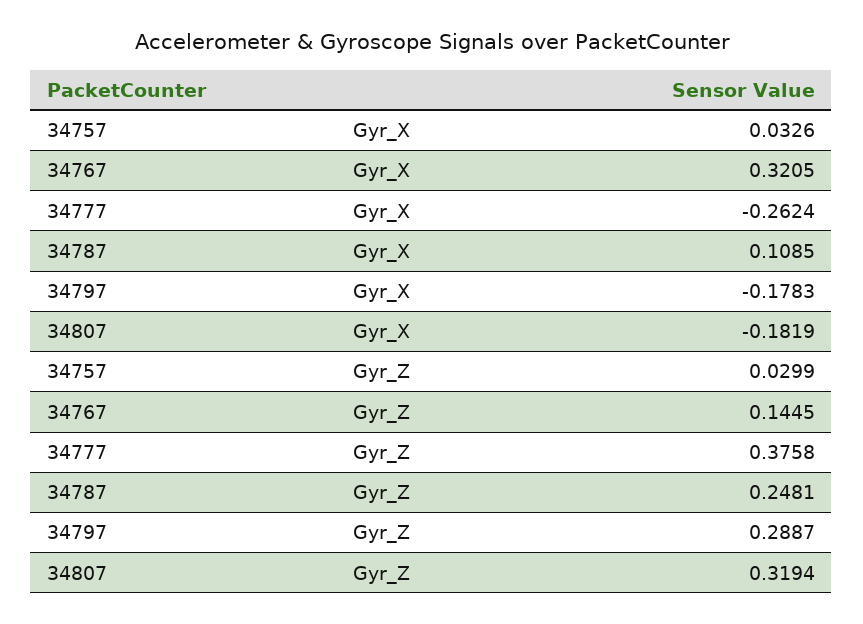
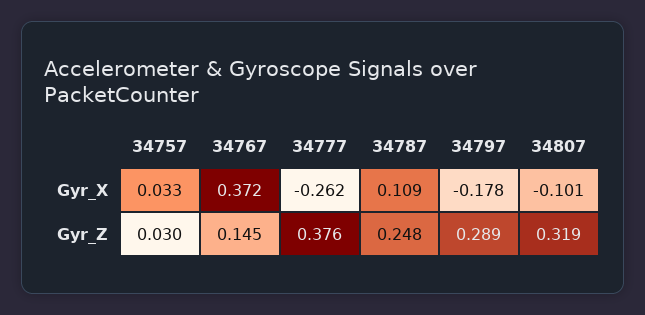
  {
    "34757": {
      "Gyr_X": 0.0326,
      "Gyr_Z": 0.0299
    },
    "34767": {
-     "Gyr_X": 0.3205,
+     "Gyr_X": 0.372,
      "Gyr_Z": 0.1445
    },
    "34777": {
      "Gyr_X": -0.2624,
      "Gyr_Z": 0.3758
    },
    "34787": {
      "Gyr_X": 0.1085,
      "Gyr_Z": 0.2481
    },
    "34797": {
      "Gyr_X": -0.1783,
      "Gyr_Z": 0.2887
    },
    "34807": {
-     "Gyr_X": -0.1819,
+     "Gyr_X": -0.101,
      "Gyr_Z": 0.3194
    }
  }

